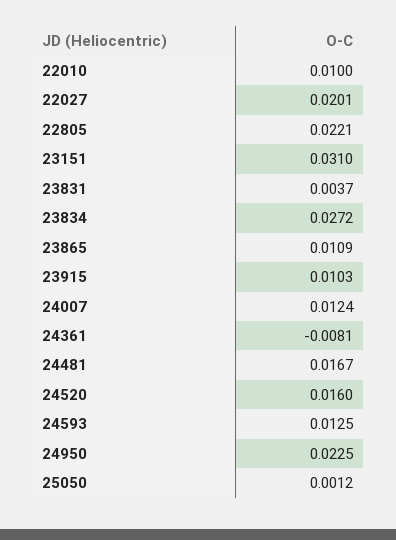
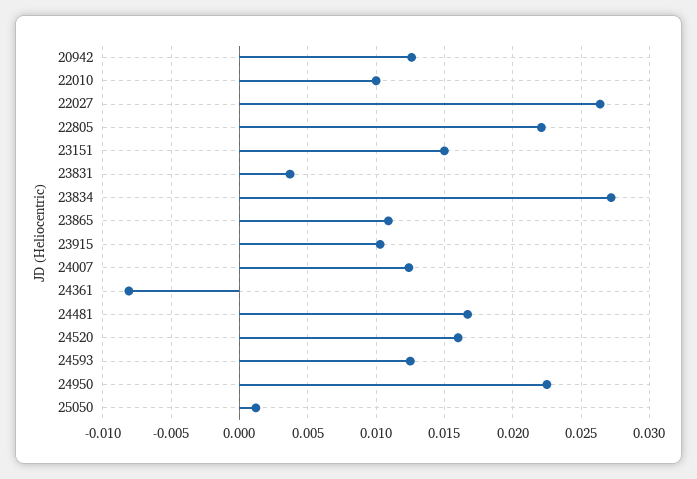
  {
    "22010": 0.01,
-   "22027": 0.0201,
+   "22027": 0.0265,
    "22805": 0.0221,
-   "23151": 0.031,
+   "23151": 0.015,
    "23831": 0.0037,
    "23834": 0.0272,
    "23865": 0.0109,
    "23915": 0.0103,
    "24007": 0.0124,
    "24361": -0.0081,
    "24481": 0.0167,
    "24520": 0.016,
    "24593": 0.0125,
    "24950": 0.0225,
-   "25050": 0.0012
+   "25050": 0.0012,
+   "20942": 0.0125
  }

